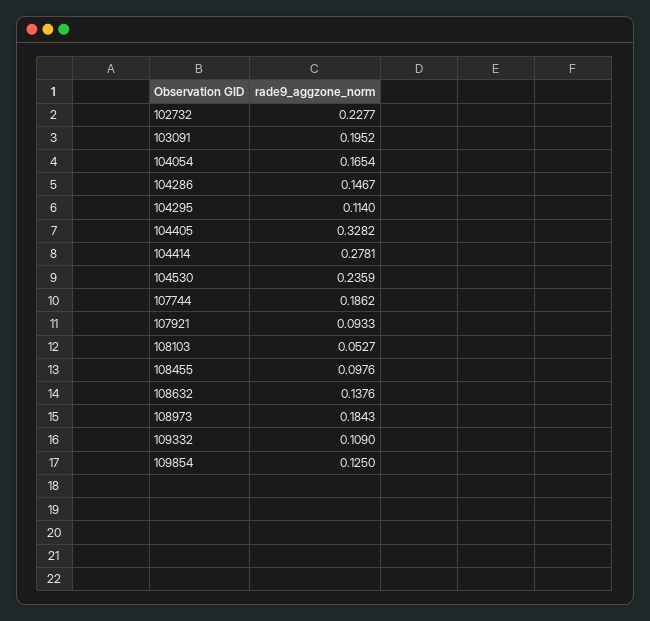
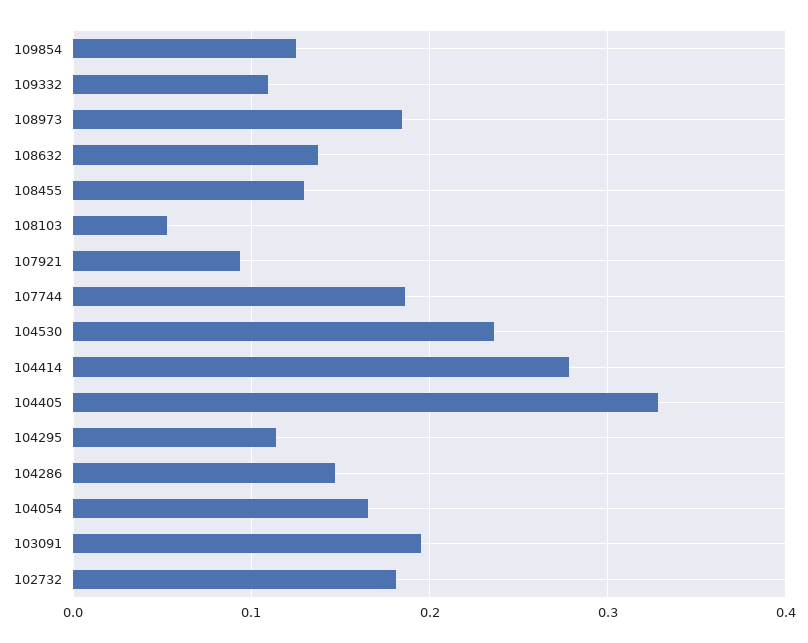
  {
-   "102732": 0.2277,
+   "102732": 0.18,
    "103091": 0.1952,
    "104054": 0.1654,
    "104286": 0.1467,
    "104295": 0.114,
    "104405": 0.3282,
    "104414": 0.2781,
    "104530": 0.2359,
    "107744": 0.1862,
    "107921": 0.0933,
    "108103": 0.0527,
-   "108455": 0.0976,
+   "108455": 0.13,
    "108632": 0.1376,
    "108973": 0.1843,
    "109332": 0.109,
    "109854": 0.125
  }

